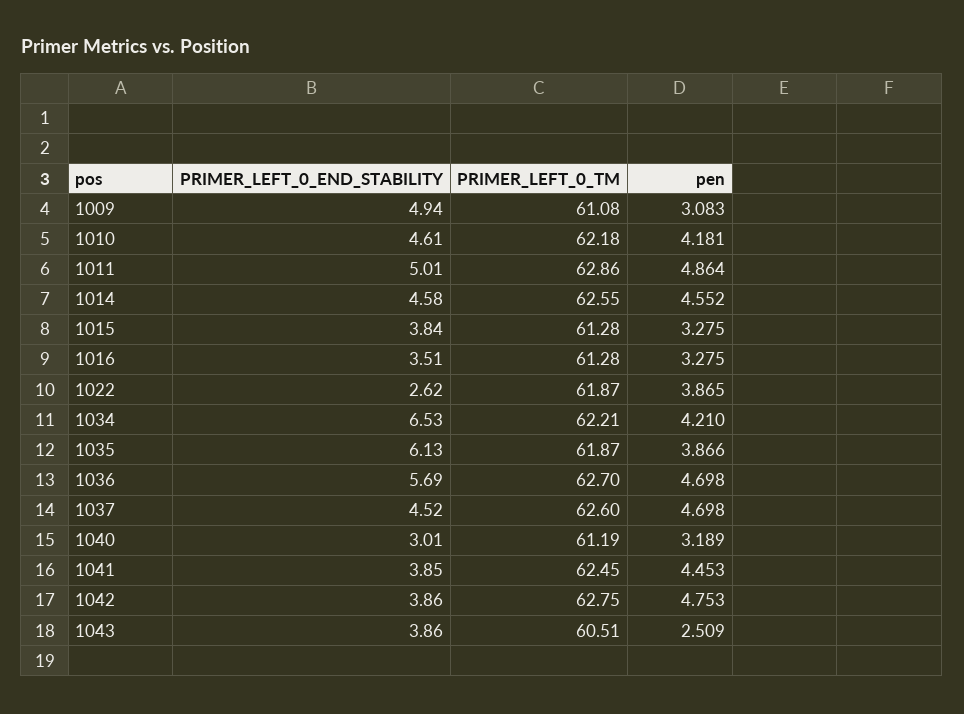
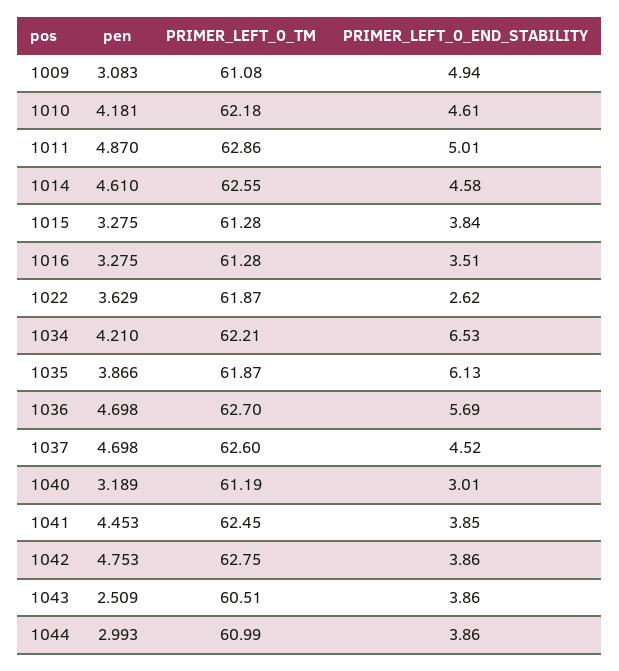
  {
    "PRIMER_LEFT_0_END_STABILITY": {
      "1009": 4.94,
      "1010": 4.61,
      "1011": 5.01,
      "1014": 4.58,
      "1015": 3.84,
      "1016": 3.51,
      "1022": 2.62,
      "1034": 6.53,
      "1035": 6.13,
      "1036": 5.69,
      "1037": 4.52,
      "1040": 3.01,
      "1041": 3.85,
      "1042": 3.86,
-     "1043": 3.86
+     "1043": 3.86,
+     "1044": 3.86
    },
    "PRIMER_LEFT_0_TM": {
      "1009": 61.08,
      "1010": 62.18,
      "1011": 62.86,
      "1014": 62.55,
      "1015": 61.28,
      "1016": 61.28,
      "1022": 61.87,
      "1034": 62.21,
      "1035": 61.87,
      "1036": 62.7,
      "1037": 62.6,
      "1040": 61.19,
      "1041": 62.45,
      "1042": 62.75,
-     "1043": 60.51
+     "1043": 60.51,
+     "1044": 60.99
    },
    "pen": {
      "1009": 3.083,
      "1010": 4.181,
-     "1011": 4.864,
+     "1011": 4.87,
-     "1014": 4.552,
+     "1014": 4.61,
      "1015": 3.275,
      "1016": 3.275,
-     "1022": 3.865,
+     "1022": 3.629,
      "1034": 4.21,
      "1035": 3.866,
      "1036": 4.698,
      "1037": 4.698,
      "1040": 3.189,
      "1041": 4.453,
      "1042": 4.753,
-     "1043": 2.509
+     "1043": 2.509,
+     "1044": 2.993
    }
  }

